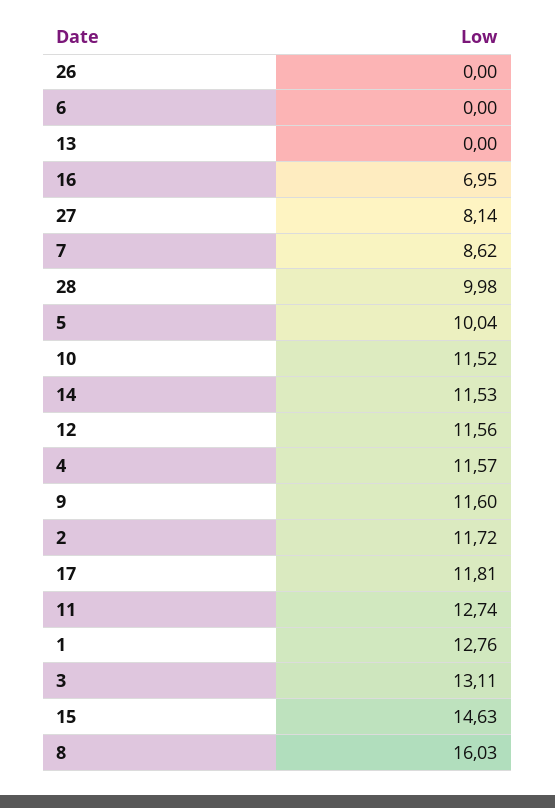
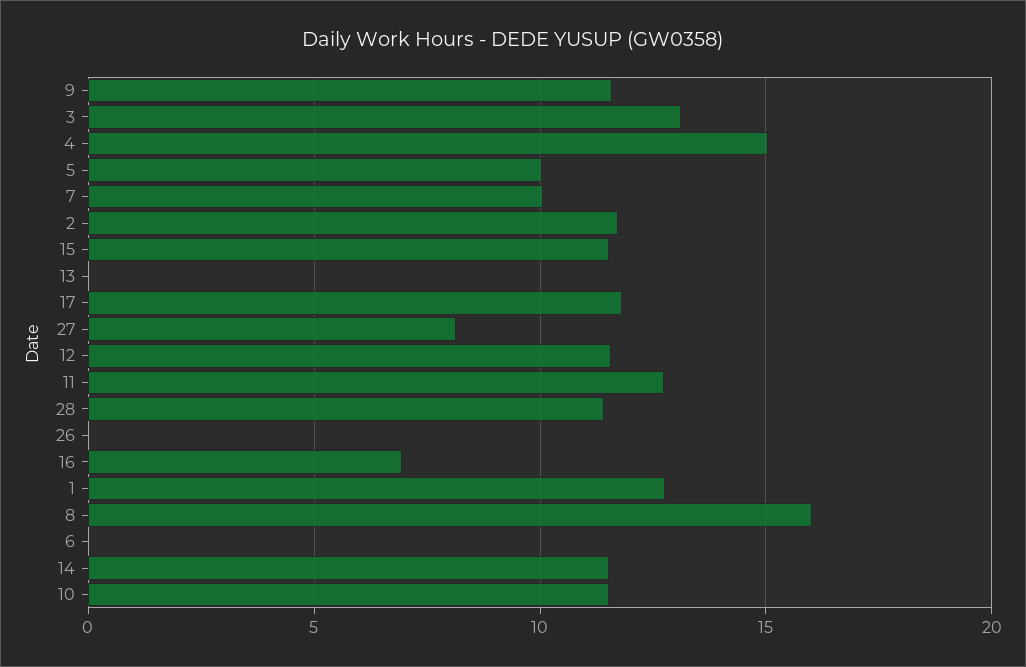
  {
    "26": 0,
    "6": 0,
    "13": 0,
    "16": 6.95,
    "27": 8.14,
-   "7": 8.62,
+   "7": 10,
-   "28": 9.98,
+   "28": 11.5,
    "5": 10.04,
    "10": 11.52,
    "14": 11.53,
    "12": 11.56,
-   "4": 11.57,
+   "4": 15,
    "9": 11.6,
    "2": 11.72,
    "17": 11.81,
    "11": 12.74,
    "1": 12.76,
    "3": 13.11,
-   "15": 14.63,
+   "15": 11.5,
    "8": 16.03
  }

